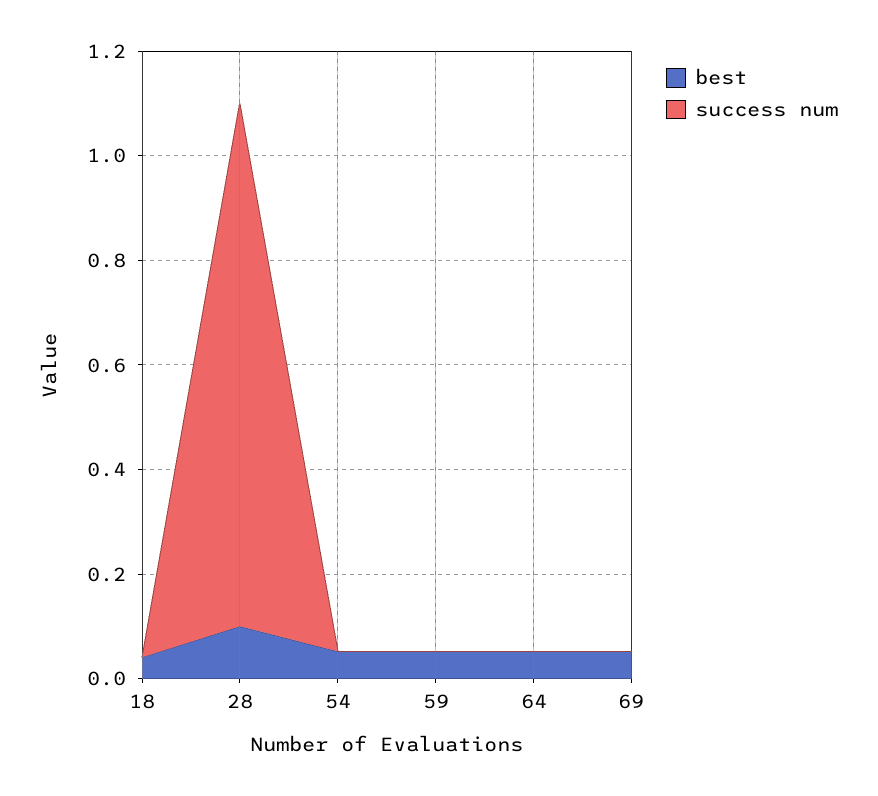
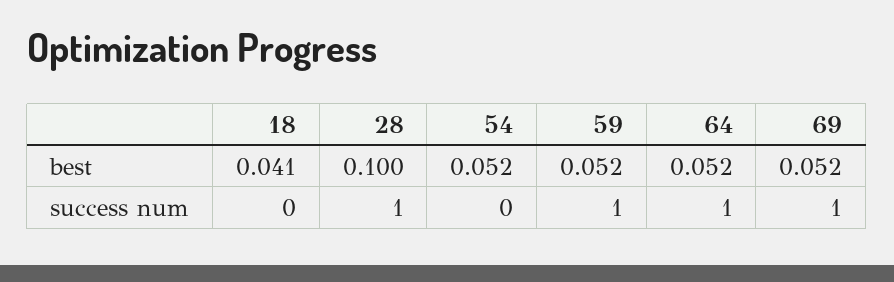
  {
    "best": {
      "18": 0.041,
      "28": 0.1,
      "54": 0.052,
      "59": 0.052,
      "64": 0.052,
      "69": 0.052
    },
    "success num": {
      "18": 0,
      "28": 1,
      "54": 0,
-     "59": 0,
+     "59": 1,
-     "64": 0,
+     "64": 1,
-     "69": 0
+     "69": 1
    }
  }

